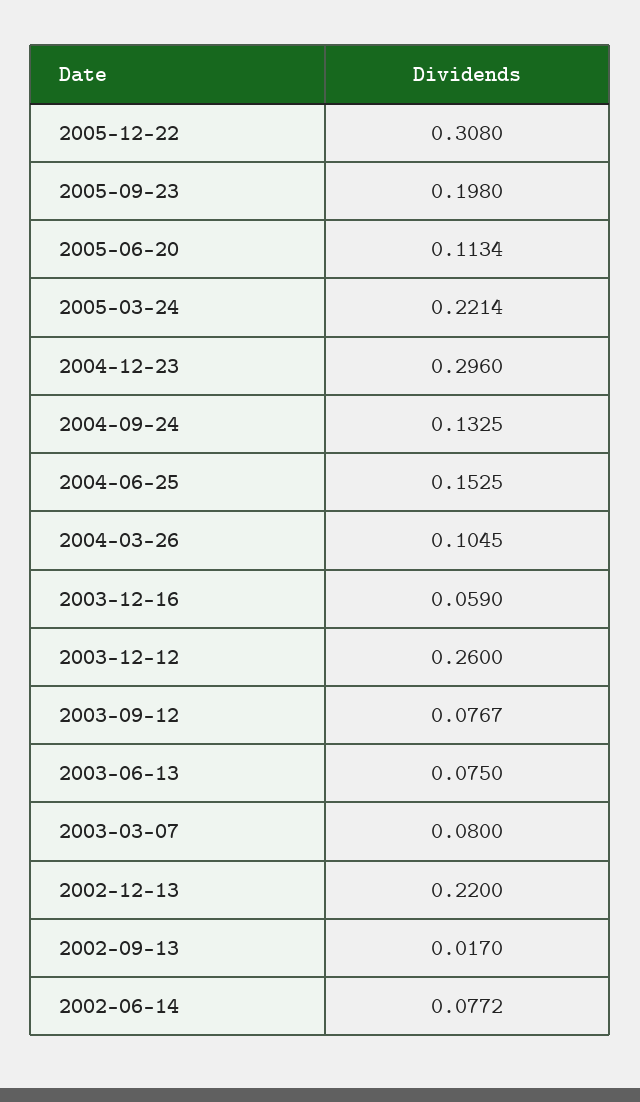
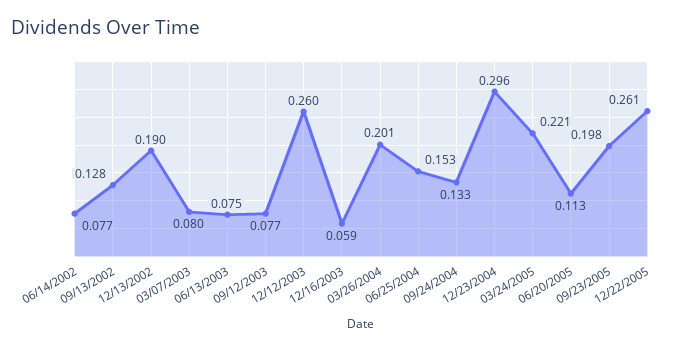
  {
-   "2005-12-22": 0.308,
+   "2005-12-22": 0.261,
    "2005-09-23": 0.198,
    "2005-06-20": 0.1134,
    "2005-03-24": 0.2214,
    "2004-12-23": 0.296,
    "2004-09-24": 0.1325,
    "2004-06-25": 0.1525,
-   "2004-03-26": 0.1045,
+   "2004-03-26": 0.201,
    "2003-12-16": 0.059,
    "2003-12-12": 0.26,
    "2003-09-12": 0.0767,
    "2003-06-13": 0.075,
    "2003-03-07": 0.08,
-   "2002-12-13": 0.22,
+   "2002-12-13": 0.19,
-   "2002-09-13": 0.017,
+   "2002-09-13": 0.128,
    "2002-06-14": 0.0772
  }

